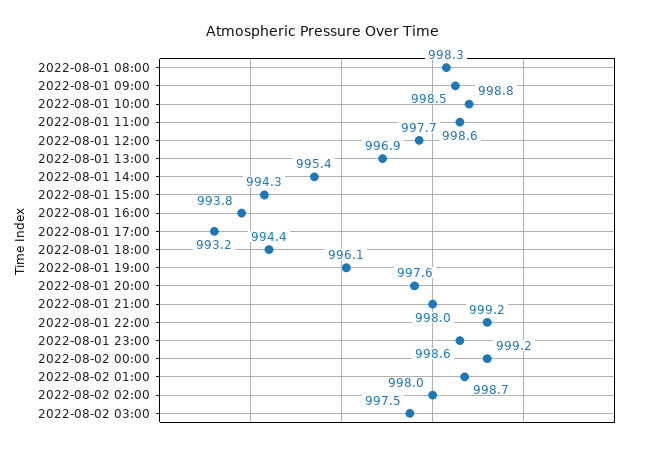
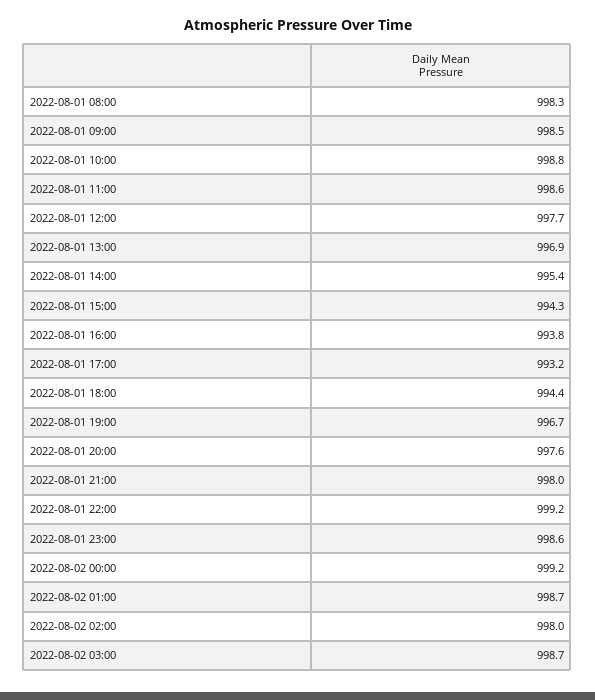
  {
    "2022-08-01 08:00": 998.3,
    "2022-08-01 09:00": 998.5,
    "2022-08-01 10:00": 998.8,
    "2022-08-01 11:00": 998.6,
    "2022-08-01 12:00": 997.7,
    "2022-08-01 13:00": 996.9,
    "2022-08-01 14:00": 995.4,
    "2022-08-01 15:00": 994.3,
    "2022-08-01 16:00": 993.8,
    "2022-08-01 17:00": 993.2,
    "2022-08-01 18:00": 994.4,
-   "2022-08-01 19:00": 996.1,
+   "2022-08-01 19:00": 996.7,
    "2022-08-01 20:00": 997.6,
    "2022-08-01 21:00": 998,
    "2022-08-01 22:00": 999.2,
    "2022-08-01 23:00": 998.6,
    "2022-08-02 00:00": 999.2,
    "2022-08-02 01:00": 998.7,
    "2022-08-02 02:00": 998,
-   "2022-08-02 03:00": 997.5
+   "2022-08-02 03:00": 998.7
  }

